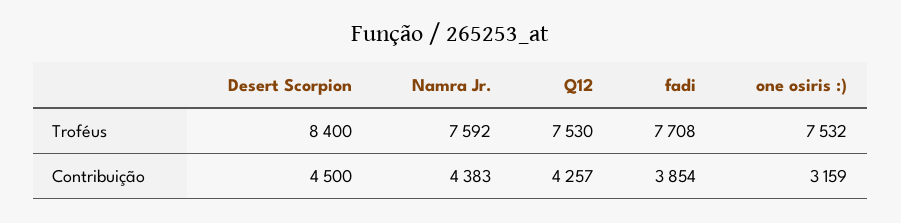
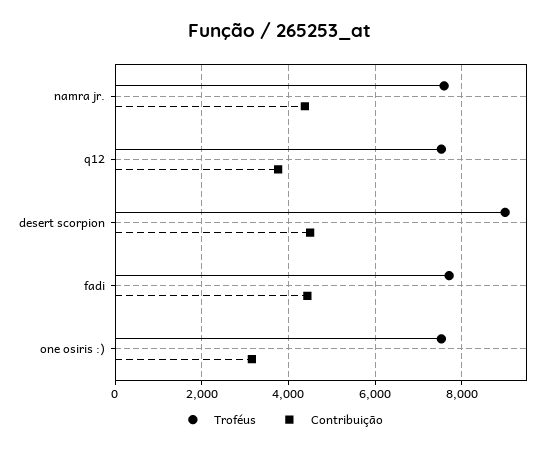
  {
    "Troféus": {
-     "Desert Scorpion": 8400,
+     "Desert Scorpion": 9000,
      "Namra Jr.": 7592,
      "Q12": 7530,
      "fadi": 7708,
      "one osiris :)": 7532
    },
    "Contribuição": {
      "Desert Scorpion": 4500,
      "Namra Jr.": 4383,
-     "Q12": 4257,
+     "Q12": 3800,
-     "fadi": 3854,
+     "fadi": 4400,
      "one osiris :)": 3159
    }
  }

